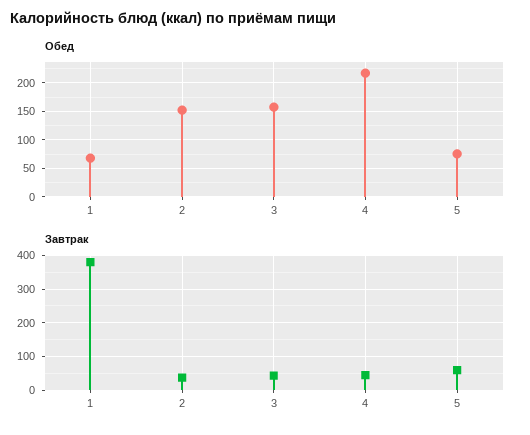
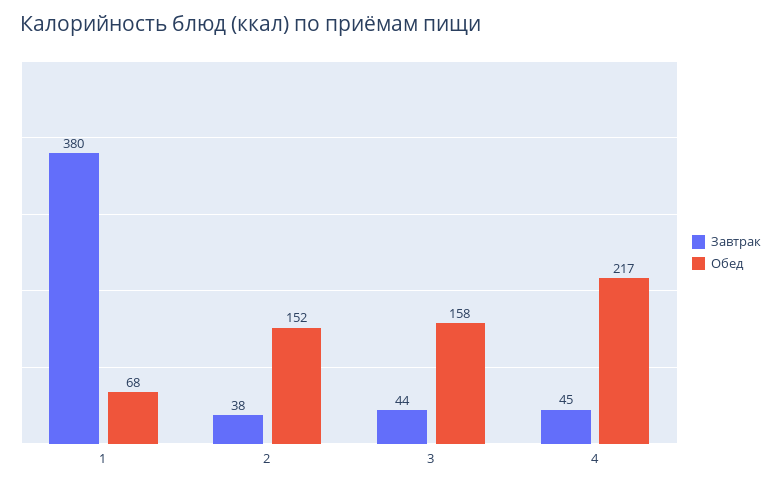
  {
    "Обед": {
      "1": 68,
      "2": 152,
      "3": 158,
-     "4": 217,
+     "4": 217
-     "5": 75
    },
    "Завтрак": {
      "1": 380,
      "2": 38,
      "3": 44,
-     "4": 45,
+     "4": 45
-     "5": 60
    }
  }

